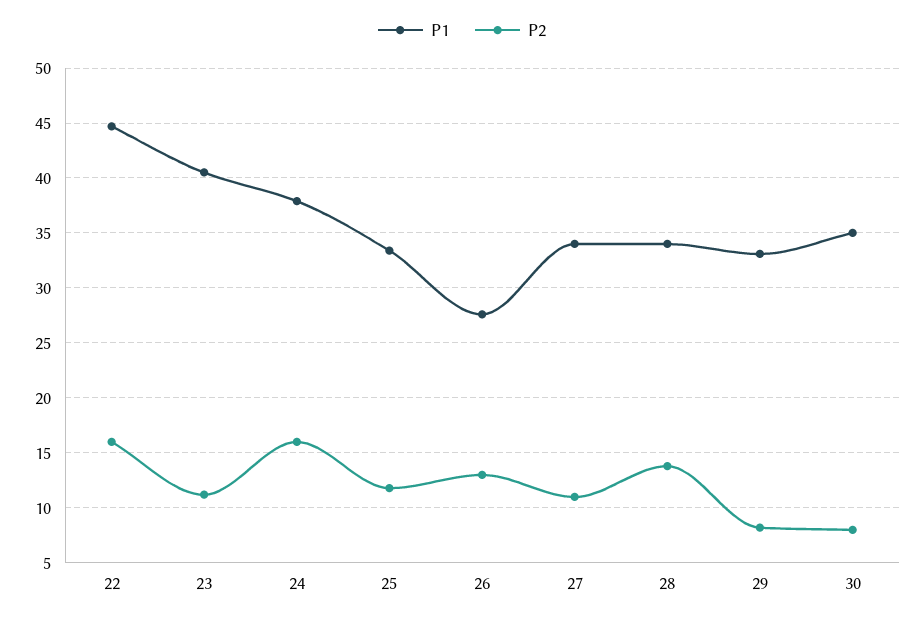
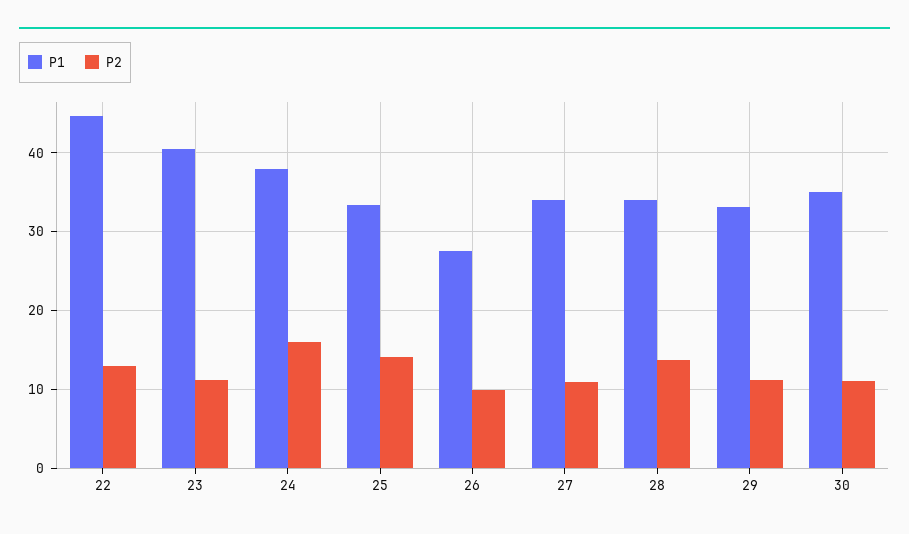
  {
    "P1": {
      "22": 45,
      "23": 41,
      "24": 38,
      "25": 33,
      "26": 28,
      "27": 34,
      "28": 34,
      "29": 33,
      "30": 35
    },
    "P2": {
-     "22": 16,
+     "22": 13,
      "23": 11,
      "24": 16,
-     "25": 12,
+     "25": 14,
-     "26": 13,
+     "26": 10,
      "27": 11,
      "28": 14,
-     "29": 8,
+     "29": 11,
-     "30": 8
+     "30": 11
    }
  }

